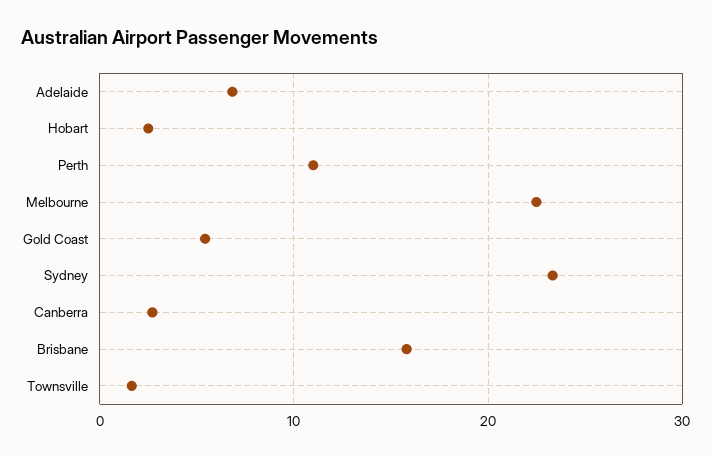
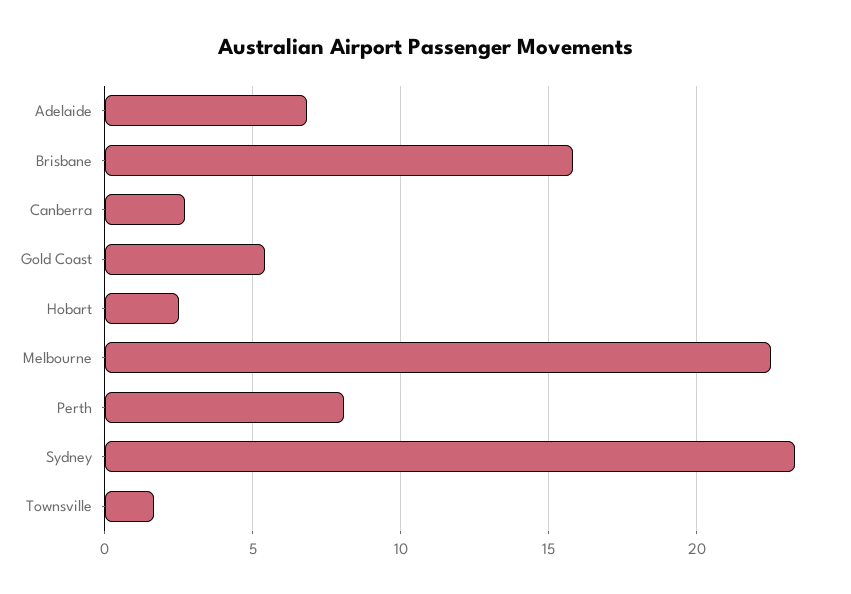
  {
    "Adelaide": 7,
    "Hobart": 2.5,
-   "Perth": 11,
+   "Perth": 8,
    "Melbourne": 22.5,
    "Gold Coast": 5.5,
    "Sydney": 23.5,
    "Canberra": 2.5,
    "Brisbane": 16,
    "Townsville": 1.5
  }

